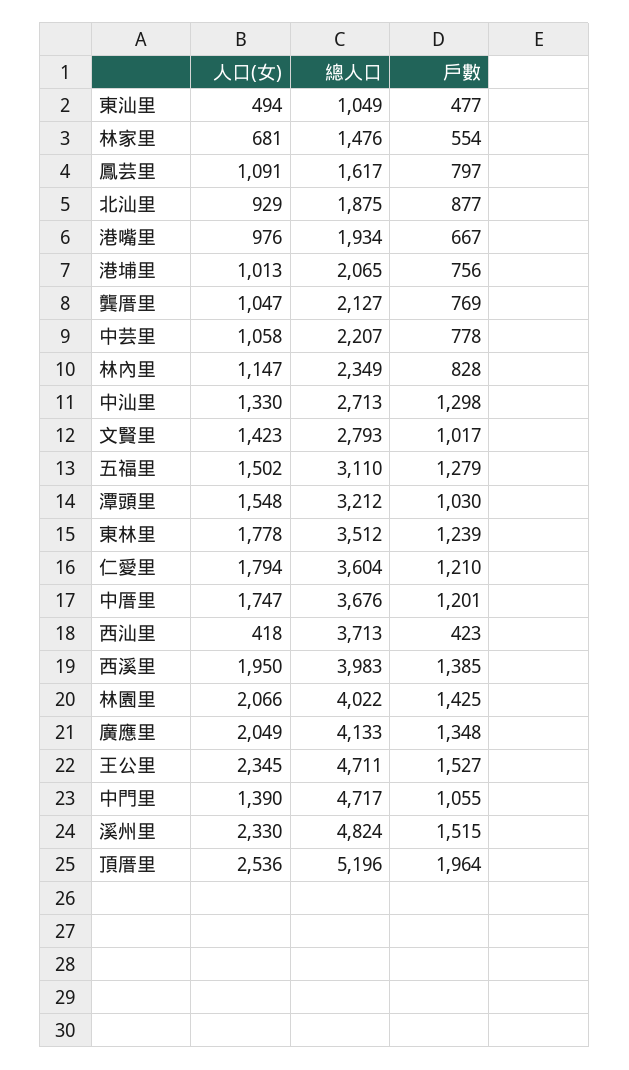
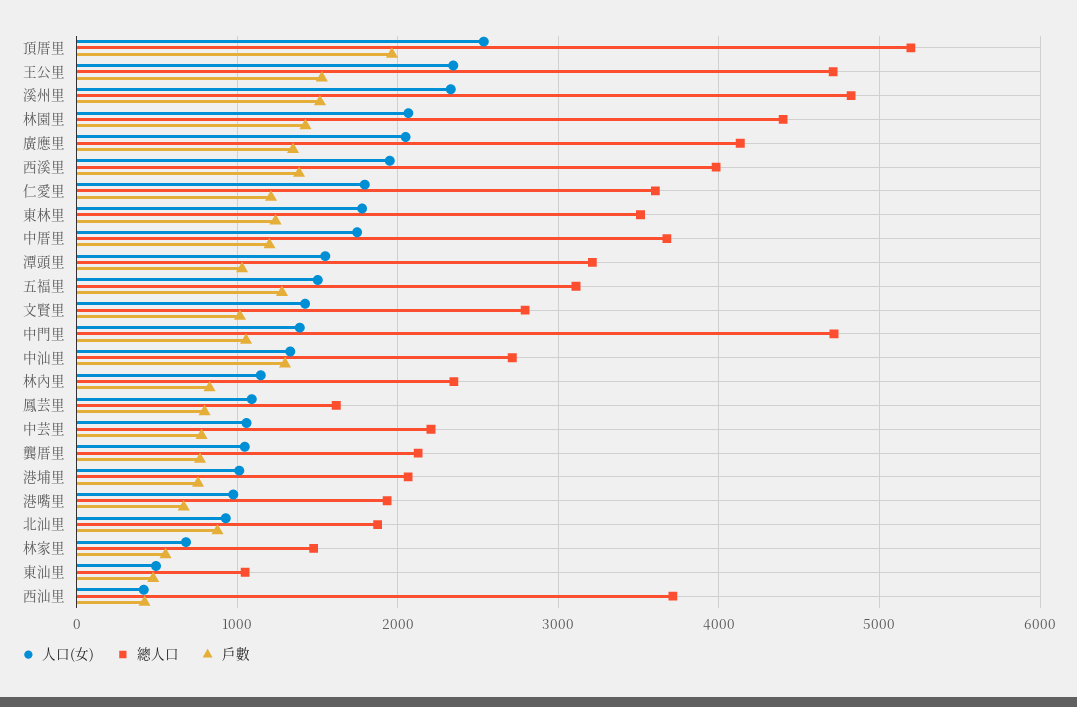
  {
    "人口(女)": {
      "東汕里": 494,
      "林家里": 681,
      "鳳芸里": 1091,
      "北汕里": 929,
      "港嘴里": 976,
      "港埔里": 1013,
      "龔厝里": 1047,
      "中芸里": 1058,
      "林內里": 1147,
      "中汕里": 1330,
      "文賢里": 1423,
      "五福里": 1502,
      "潭頭里": 1548,
      "東林里": 1778,
      "仁愛里": 1794,
      "中厝里": 1747,
      "西汕里": 418,
      "西溪里": 1950,
      "林園里": 2066,
      "廣應里": 2049,
      "王公里": 2345,
      "中門里": 1390,
      "溪州里": 2330,
      "頂厝里": 2536
    },
    "總人口": {
      "東汕里": 1049,
      "林家里": 1476,
      "鳳芸里": 1617,
      "北汕里": 1875,
      "港嘴里": 1934,
      "港埔里": 2065,
      "龔厝里": 2127,
      "中芸里": 2207,
      "林內里": 2349,
      "中汕里": 2713,
      "文賢里": 2793,
      "五福里": 3110,
      "潭頭里": 3212,
      "東林里": 3512,
      "仁愛里": 3604,
      "中厝里": 3676,
      "西汕里": 3713,
      "西溪里": 3983,
-     "林園里": 4022,
+     "林園里": 4400,
      "廣應里": 4133,
      "王公里": 4711,
      "中門里": 4717,
      "溪州里": 4824,
      "頂厝里": 5196
    },
    "戶數": {
      "東汕里": 477,
      "林家里": 554,
      "鳳芸里": 797,
      "北汕里": 877,
      "港嘴里": 667,
      "港埔里": 756,
      "龔厝里": 769,
      "中芸里": 778,
      "林內里": 828,
      "中汕里": 1298,
      "文賢里": 1017,
      "五福里": 1279,
      "潭頭里": 1030,
      "東林里": 1239,
      "仁愛里": 1210,
      "中厝里": 1201,
      "西汕里": 423,
      "西溪里": 1385,
      "林園里": 1425,
      "廣應里": 1348,
      "王公里": 1527,
      "中門里": 1055,
      "溪州里": 1515,
      "頂厝里": 1964
    }
  }

